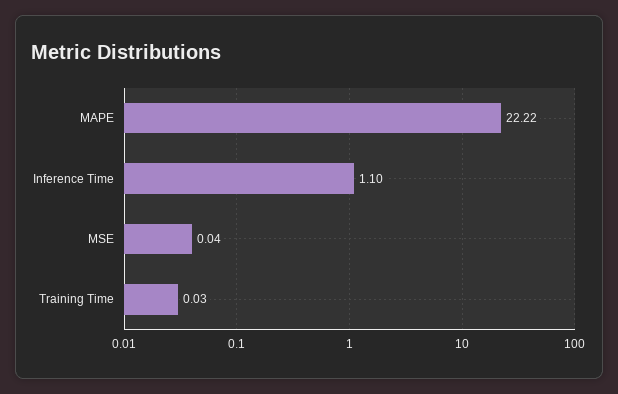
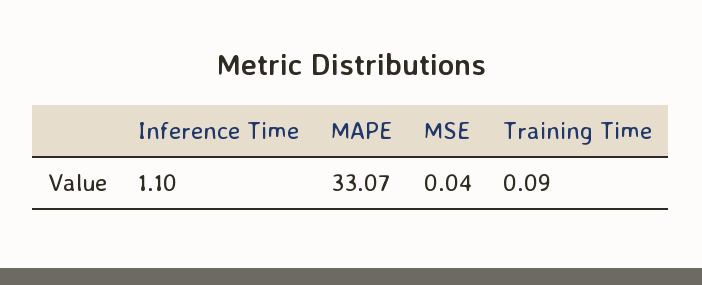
  {
-   "MAPE": 22.22,
+   "MAPE": 33.07,
    "Inference Time": 1.1,
    "MSE": 0.04,
-   "Training Time": 0.03
+   "Training Time": 0.09
  }

